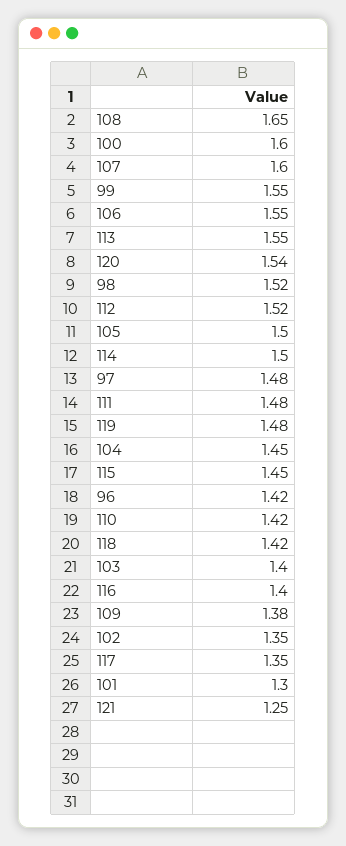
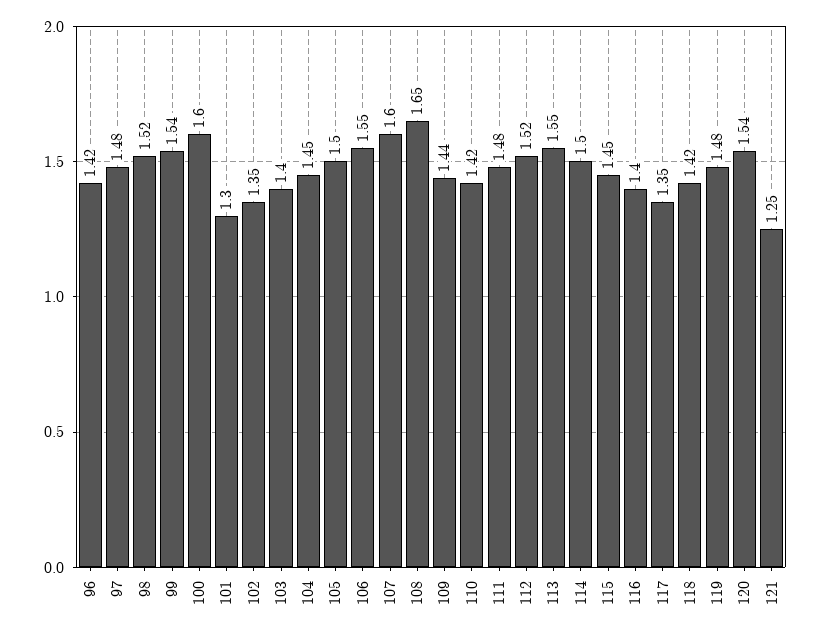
  {
    "108": 1.65,
    "100": 1.6,
    "107": 1.6,
-   "99": 1.55,
+   "99": 1.54,
    "106": 1.55,
    "113": 1.55,
    "120": 1.54,
    "98": 1.52,
    "112": 1.52,
    "105": 1.5,
    "114": 1.5,
    "97": 1.48,
    "111": 1.48,
    "119": 1.48,
    "104": 1.45,
    "115": 1.45,
    "96": 1.42,
    "110": 1.42,
    "118": 1.42,
    "103": 1.4,
    "116": 1.4,
-   "109": 1.38,
+   "109": 1.44,
    "102": 1.35,
    "117": 1.35,
    "101": 1.3,
    "121": 1.25
  }

